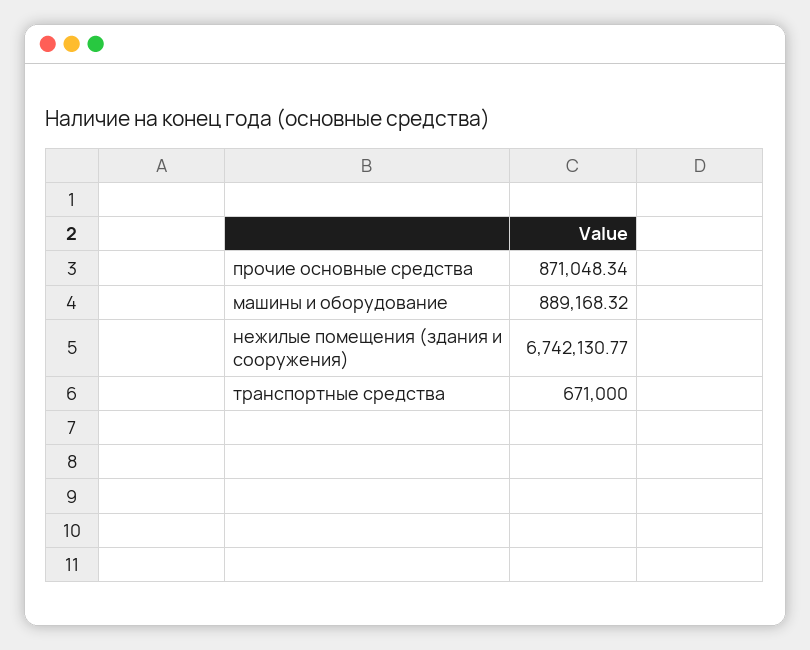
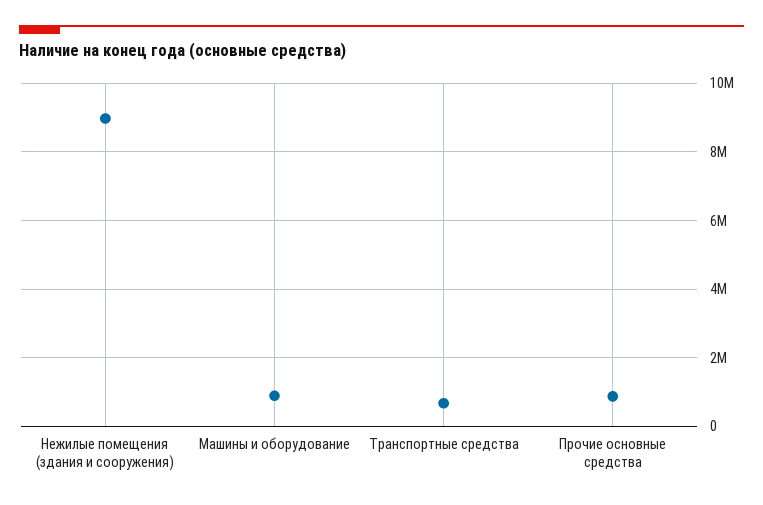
  {
    "прочие основные средства": 871048.34,
    "машины и оборудование": 889168.32,
-   "нежилые помещения (здания и сооружения)": 6742130.77,
+   "нежилые помещения (здания и сооружения)": 9000000,
    "транспортные средства": 671000
  }

